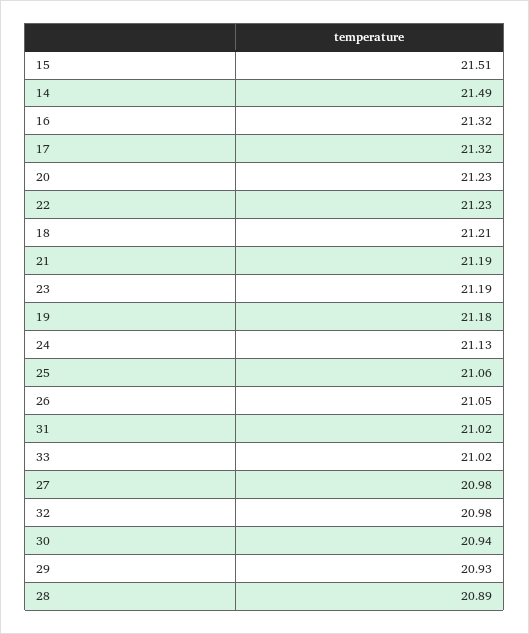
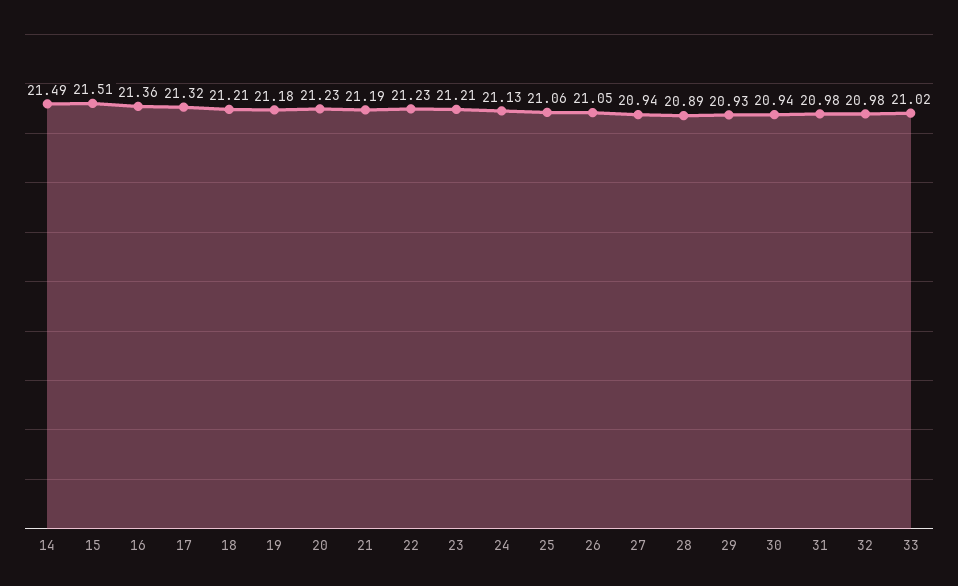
  {
    "15": 21.51,
    "14": 21.49,
-   "16": 21.32,
+   "16": 21.36,
    "17": 21.32,
    "20": 21.23,
    "22": 21.23,
    "18": 21.21,
    "21": 21.19,
-   "23": 21.19,
+   "23": 21.21,
    "19": 21.18,
    "24": 21.13,
    "25": 21.06,
    "26": 21.05,
-   "31": 21.02,
+   "31": 20.98,
    "33": 21.02,
-   "27": 20.98,
+   "27": 20.94,
    "32": 20.98,
    "30": 20.94,
    "29": 20.93,
    "28": 20.89
  }

